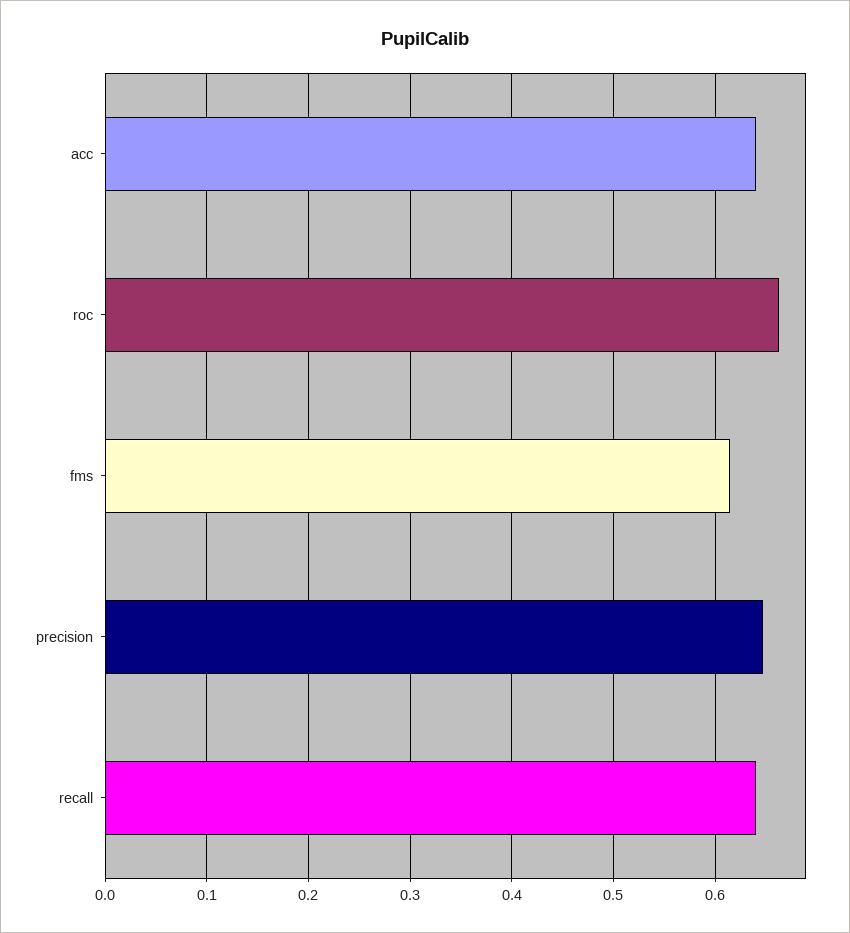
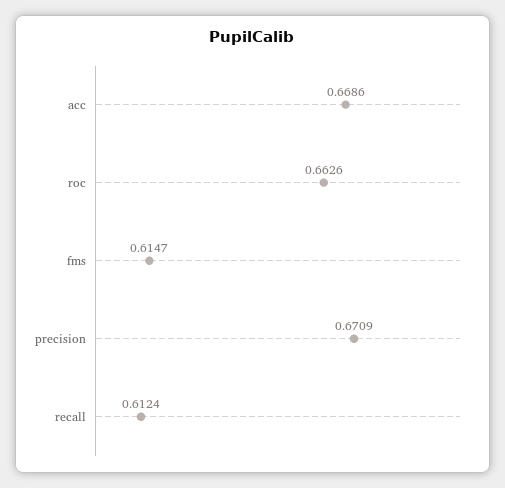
  {
-   "acc": 0.64,
+   "acc": 0.6686,
    "roc": 0.6626,
    "fms": 0.6147,
-   "precision": 0.65,
+   "precision": 0.6709,
-   "recall": 0.64
+   "recall": 0.6124
  }

